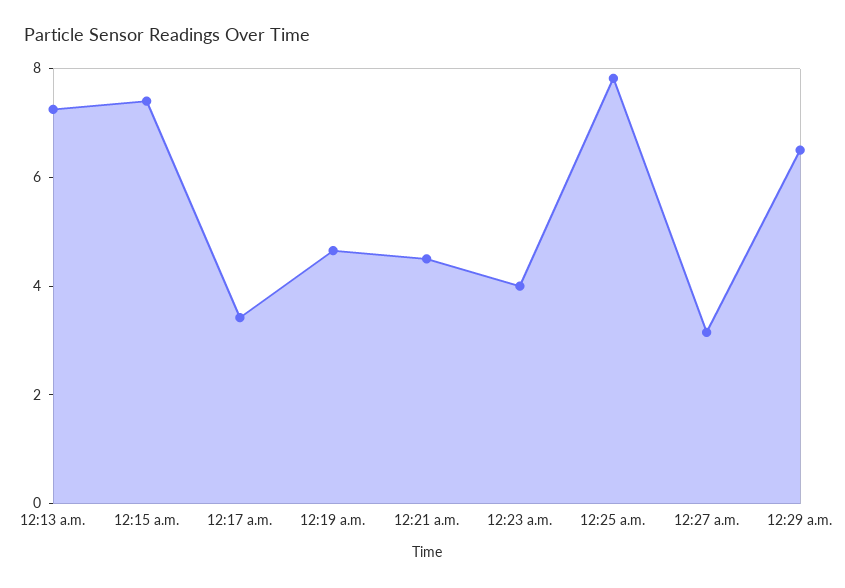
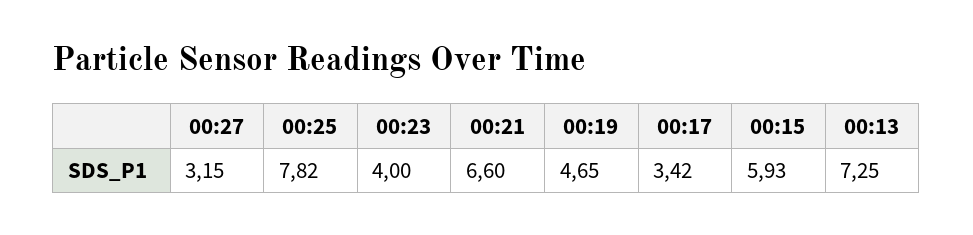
  {
    "12:13 a.m.": 7.25,
-   "12:15 a.m.": 7.5,
+   "12:15 a.m.": 5.93,
    "12:17 a.m.": 3.42,
    "12:19 a.m.": 4.65,
-   "12:21 a.m.": 4.5,
+   "12:21 a.m.": 6.6,
    "12:23 a.m.": 4,
    "12:25 a.m.": 7.82,
-   "12:27 a.m.": 3.15,
+   "12:27 a.m.": 3.15
-   "12:29 a.m.": 6.5
  }

